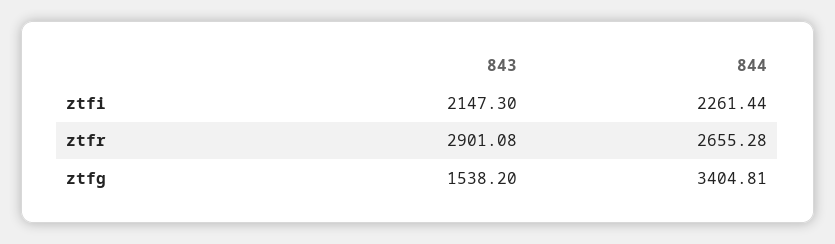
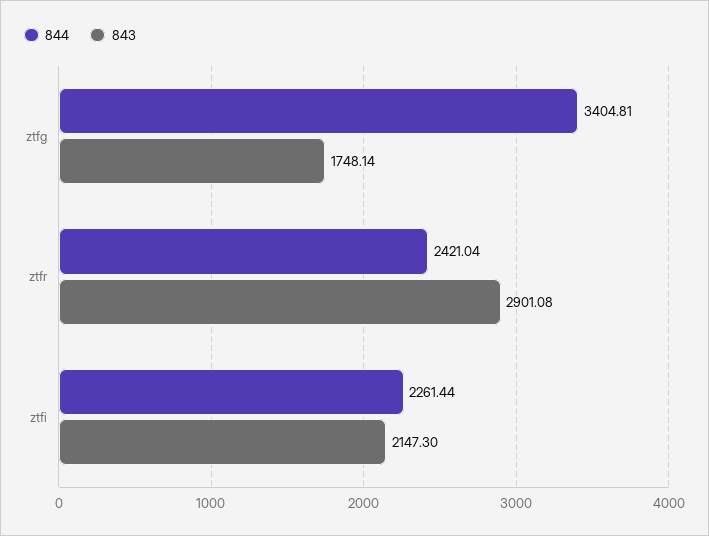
  {
    "843": {
      "ztfi": 2147.3,
      "ztfr": 2901.08,
-     "ztfg": 1538.2
+     "ztfg": 1748.14
    },
    "844": {
      "ztfi": 2261.44,
-     "ztfr": 2655.28,
+     "ztfr": 2421.04,
      "ztfg": 3404.81
    }
  }

